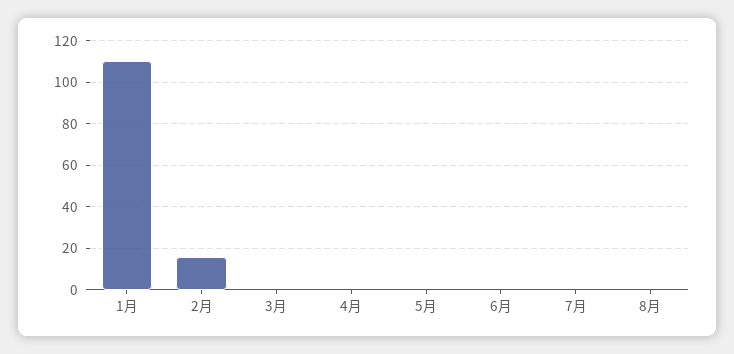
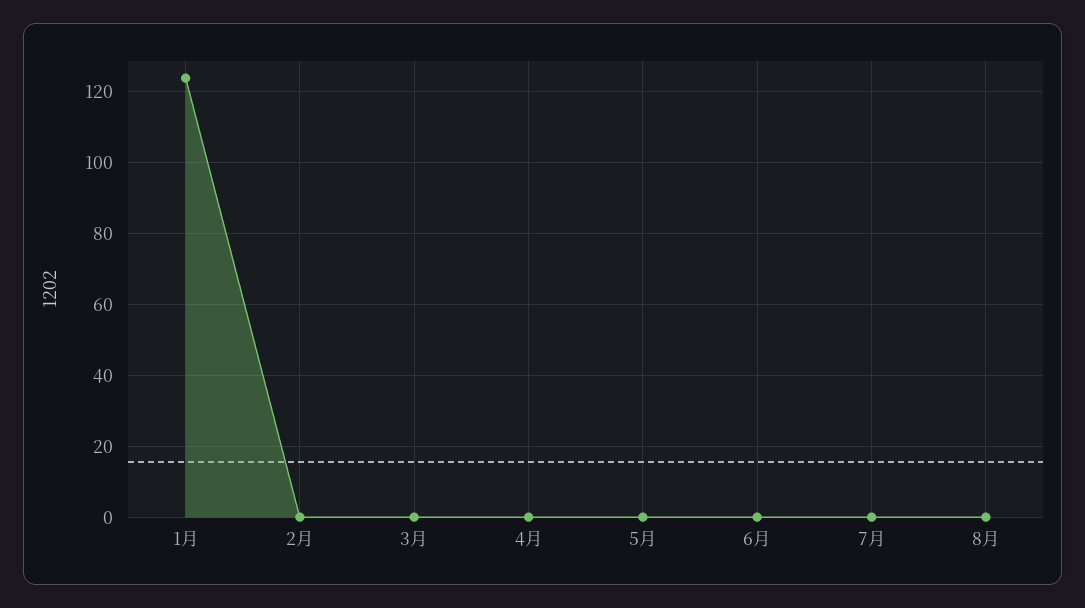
  {
-   "1月": 110,
+   "1月": 124,
-   "2月": 15,
+   "2月": 0,
    "3月": 0,
    "4月": 0,
    "5月": 0,
    "6月": 0,
    "7月": 0,
    "8月": 0
  }

